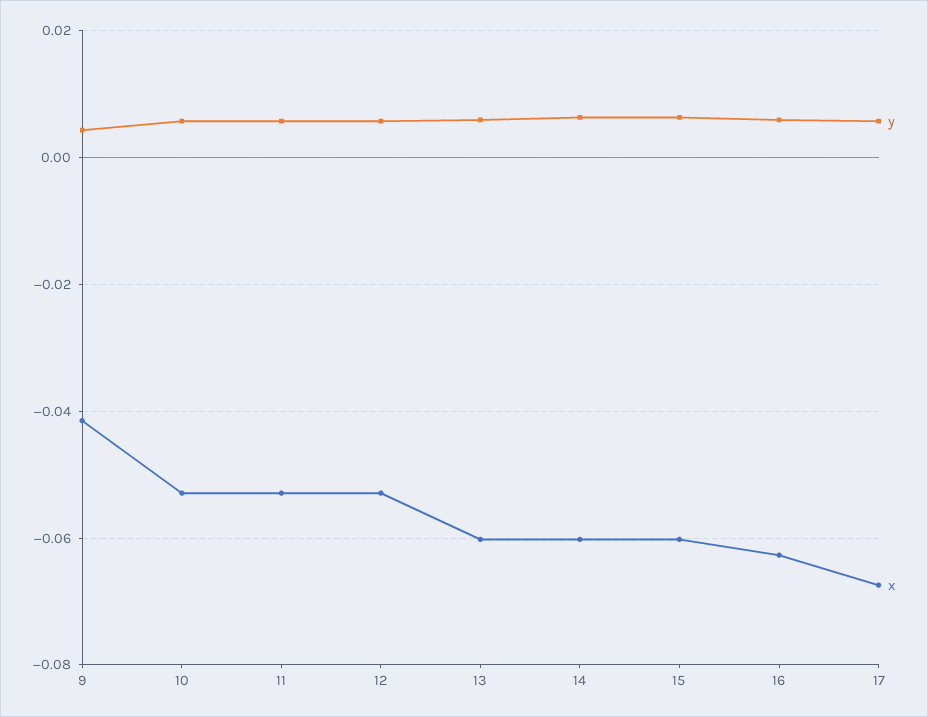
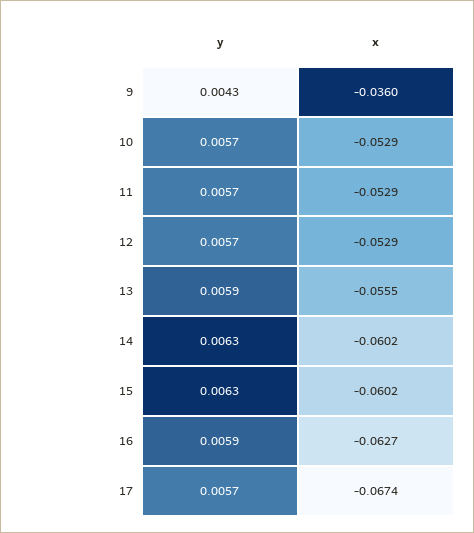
  {
    "y": {
      "9": 0.0043,
      "10": 0.0057,
      "11": 0.0057,
      "12": 0.0057,
      "13": 0.0059,
      "14": 0.0063,
      "15": 0.0063,
      "16": 0.0059,
      "17": 0.0057
    },
    "x": {
-     "9": -0.042,
+     "9": -0.036,
      "10": -0.0529,
      "11": -0.0529,
      "12": -0.0529,
-     "13": -0.06,
+     "13": -0.0555,
      "14": -0.0602,
      "15": -0.0602,
      "16": -0.0627,
      "17": -0.0674
    }
  }

